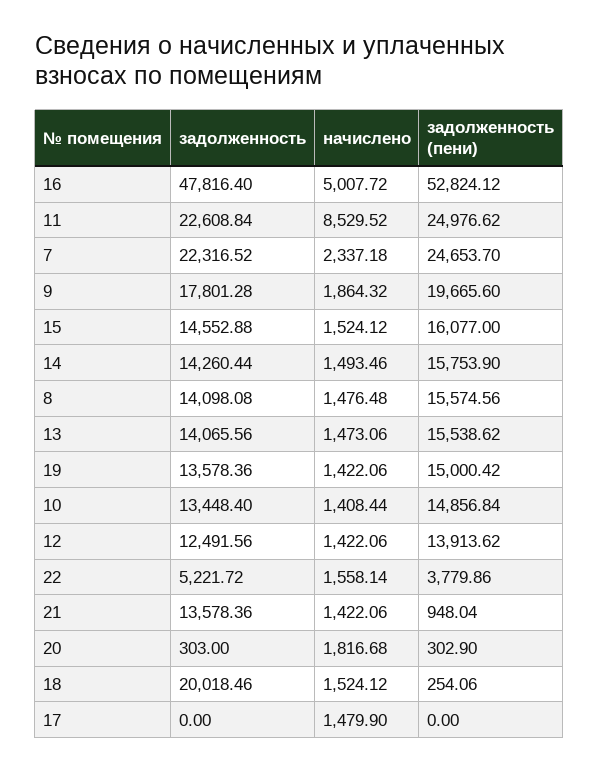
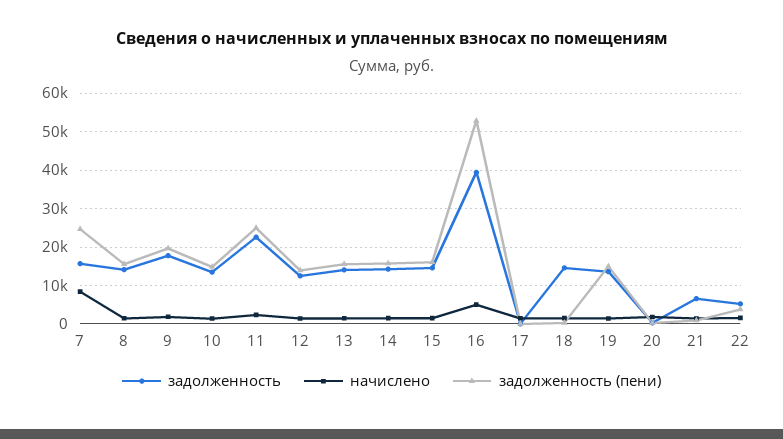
  {
    "задолженность": {
-     "16": 47816.4,
+     "16": 40000,
      "11": 22608.84,
-     "7": 22316.52,
+     "7": 16000,
      "9": 17801.28,
      "15": 14552.88,
      "14": 14260.44,
      "8": 14098.08,
      "13": 14065.56,
      "19": 13578.36,
      "10": 13448.4,
      "12": 12491.56,
      "22": 5221.72,
-     "21": 13578.36,
+     "21": 6000,
      "20": 303,
-     "18": 20018.46,
+     "18": 14000,
      "17": 0
    },
    "начислено": {
      "16": 5007.72,
-     "11": 8529.52,
+     "11": 2000,
-     "7": 2337.18,
+     "7": 8000,
      "9": 1864.32,
      "15": 1524.12,
      "14": 1493.46,
      "8": 1476.48,
      "13": 1473.06,
      "19": 1422.06,
      "10": 1408.44,
      "12": 1422.06,
      "22": 1558.14,
      "21": 1422.06,
      "20": 1816.68,
      "18": 1524.12,
      "17": 1479.9
    },
    "задолженность (пени)": {
      "16": 52824.12,
      "11": 24976.62,
      "7": 24653.7,
      "9": 19665.6,
      "15": 16077,
      "14": 15753.9,
      "8": 15574.56,
      "13": 15538.62,
      "19": 15000.42,
      "10": 14856.84,
      "12": 13913.62,
      "22": 3779.86,
      "21": 948.04,
      "20": 302.9,
      "18": 254.06,
      "17": 0
    }
  }

